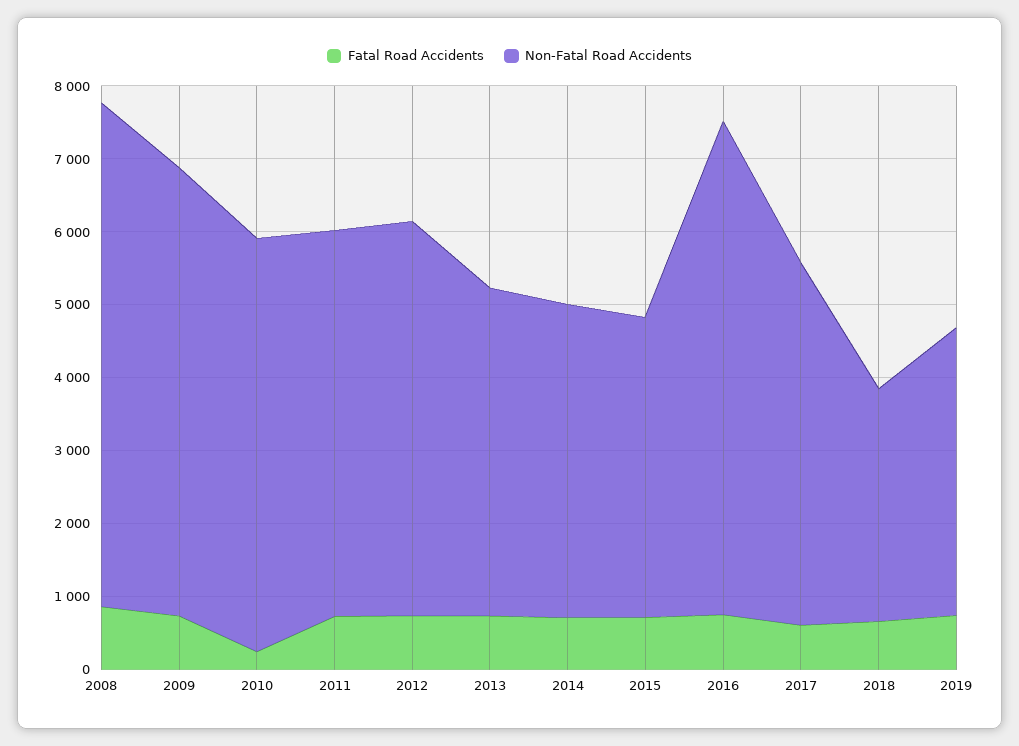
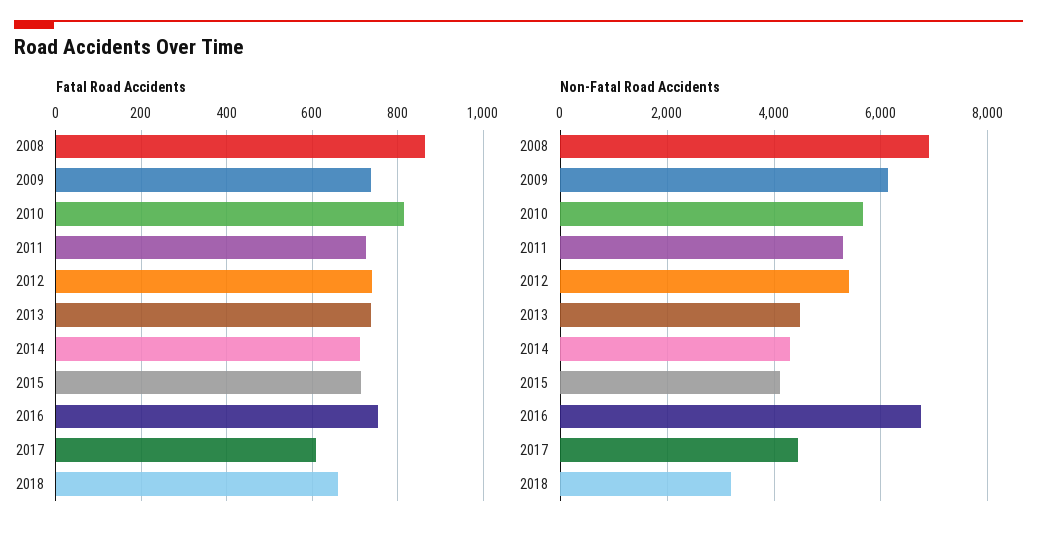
  {
    "Fatal Road Accidents": {
      "2008": 860,
      "2009": 740,
-     "2010": 200,
+     "2010": 820,
      "2011": 720,
      "2012": 740,
      "2013": 740,
      "2014": 720,
      "2015": 720,
      "2016": 760,
      "2017": 600,
-     "2018": 660,
+     "2018": 660
-     "2019": 800
    },
    "Non-Fatal Road Accidents": {
      "2008": 7000,
      "2009": 6200,
      "2010": 5600,
      "2011": 5200,
      "2012": 5400,
      "2013": 4400,
      "2014": 4200,
      "2015": 4200,
      "2016": 6800,
-     "2017": 5000,
+     "2017": 4400,
-     "2018": 3200,
+     "2018": 3200
-     "2019": 4000
    }
  }

